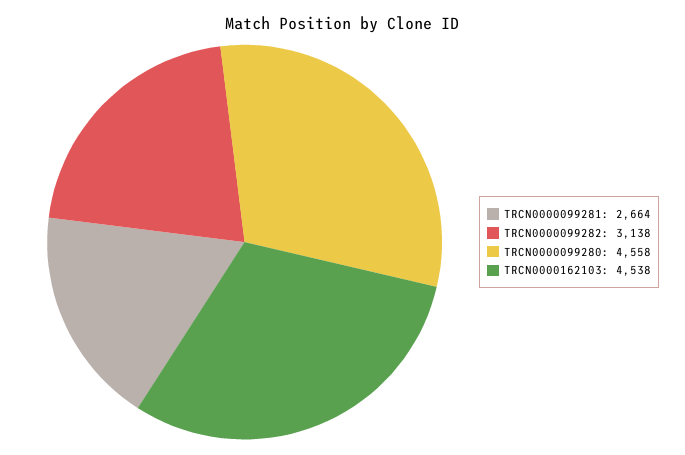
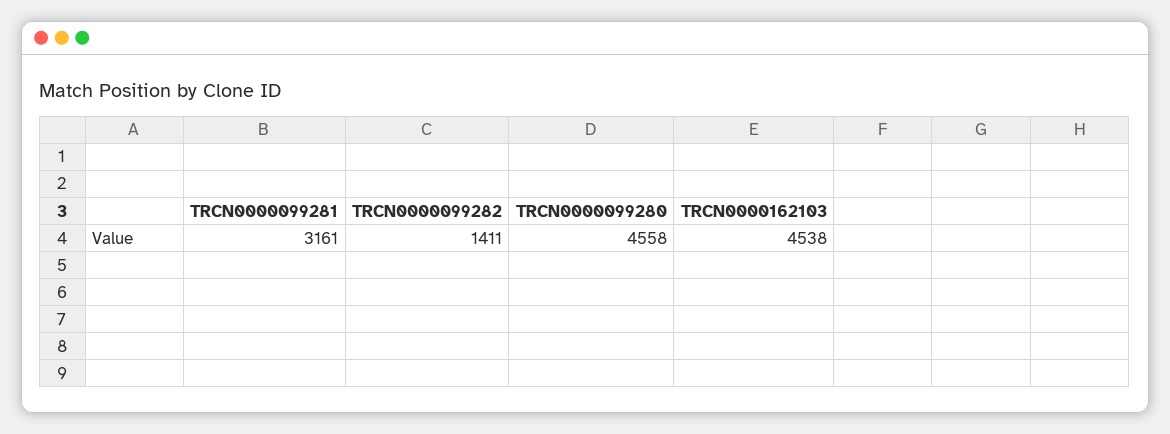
  {
-   "TRCN0000099281": 2664,
+   "TRCN0000099281": 3161,
-   "TRCN0000099282": 3138,
+   "TRCN0000099282": 1411,
    "TRCN0000099280": 4558,
    "TRCN0000162103": 4538
  }

